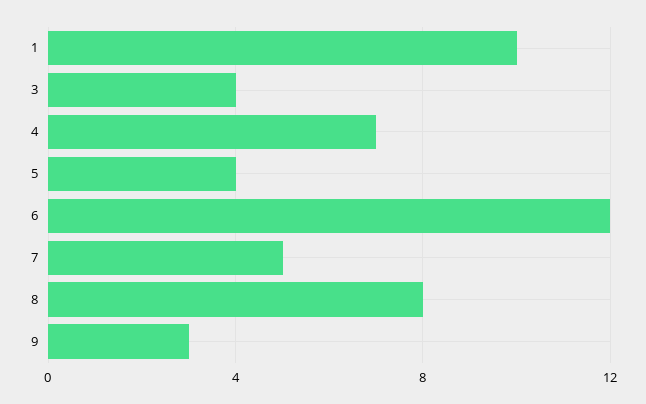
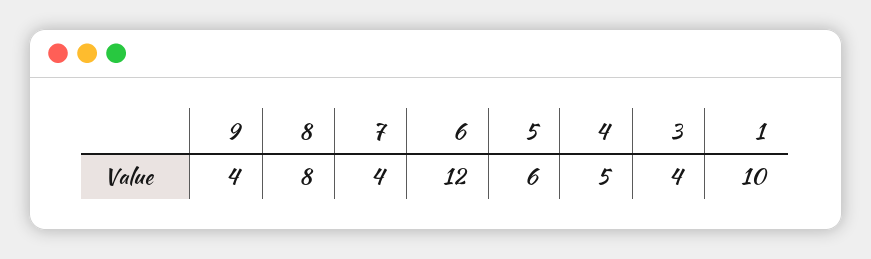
  {
    "1": 10,
    "3": 4,
-   "4": 7,
+   "4": 5,
-   "5": 4,
+   "5": 6,
    "6": 12,
-   "7": 5,
+   "7": 4,
    "8": 8,
-   "9": 3
+   "9": 4
  }

